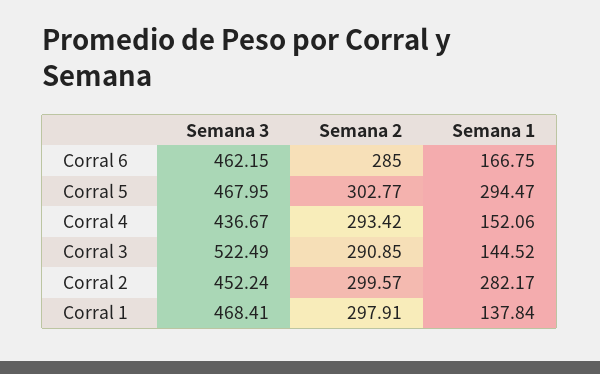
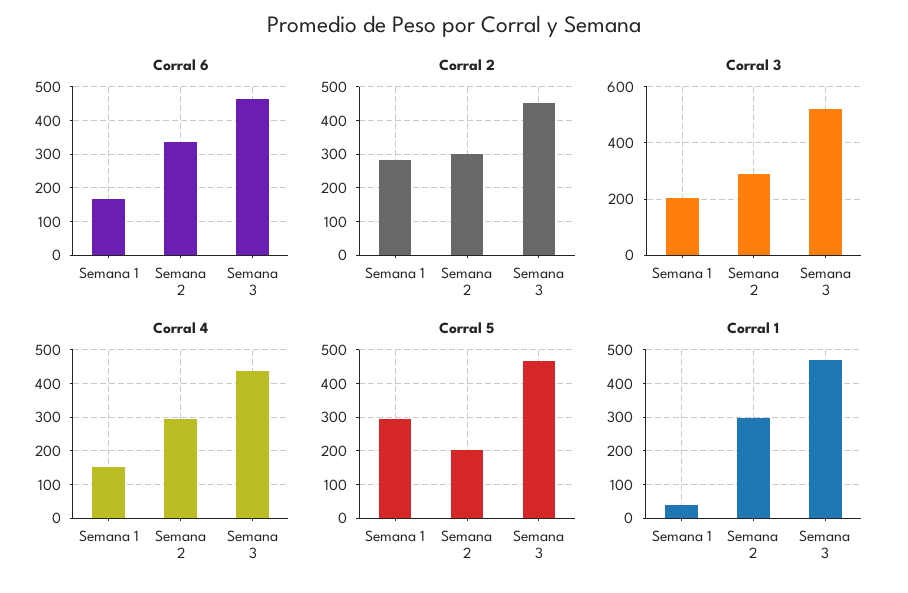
  {
    "Corral 6": {
      "Semana 3": 462.15,
-     "Semana 2": 285,
+     "Semana 2": 340,
      "Semana 1": 166.75
    },
    "Corral 5": {
      "Semana 3": 467.95,
-     "Semana 2": 302.77,
+     "Semana 2": 200,
      "Semana 1": 294.47
    },
    "Corral 4": {
      "Semana 3": 436.67,
      "Semana 2": 293.42,
      "Semana 1": 152.06
    },
    "Corral 3": {
      "Semana 3": 522.49,
      "Semana 2": 290.85,
-     "Semana 1": 144.52
+     "Semana 1": 200
    },
    "Corral 2": {
      "Semana 3": 452.24,
      "Semana 2": 299.57,
      "Semana 1": 282.17
    },
    "Corral 1": {
      "Semana 3": 468.41,
      "Semana 2": 297.91,
-     "Semana 1": 137.84
+     "Semana 1": 40
    }
  }

